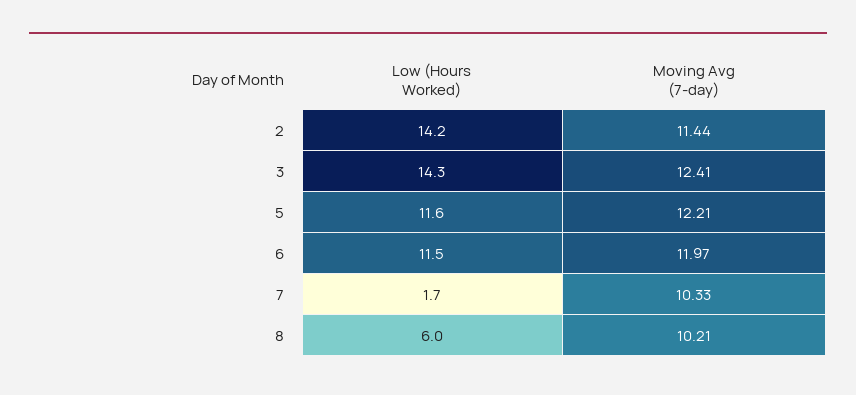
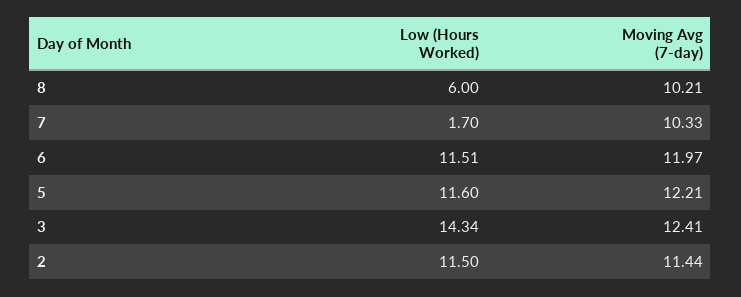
  {
    "Low (Hours Worked)": {
-     "2": 14.2,
+     "2": 11.5,
      "3": 14.34,
      "5": 11.6,
      "6": 11.51,
      "7": 1.7,
      "8": 6
    },
    "Moving Avg (7-day)": {
      "2": 11.44,
      "3": 12.41,
      "5": 12.21,
      "6": 11.97,
      "7": 10.33,
      "8": 10.21
    }
  }

